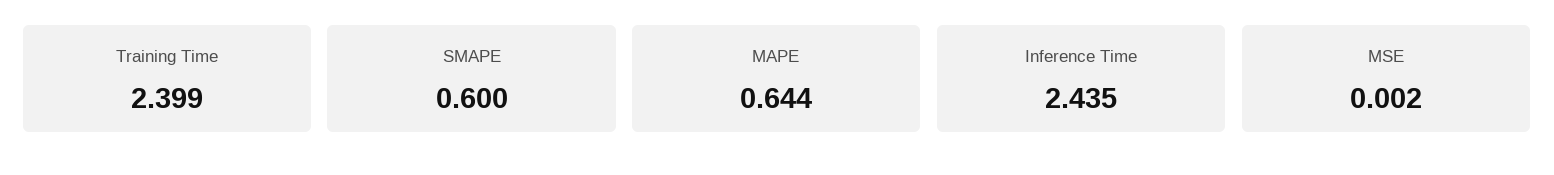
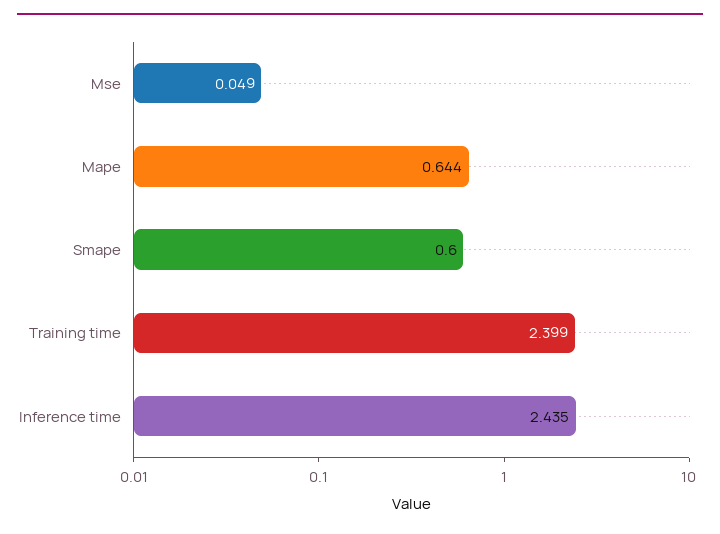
  {
    "Training Time": 2.399,
    "SMAPE": 0.6,
    "MAPE": 0.644,
    "Inference Time": 2.435,
-   "MSE": 0.002
+   "MSE": 0.049
  }

